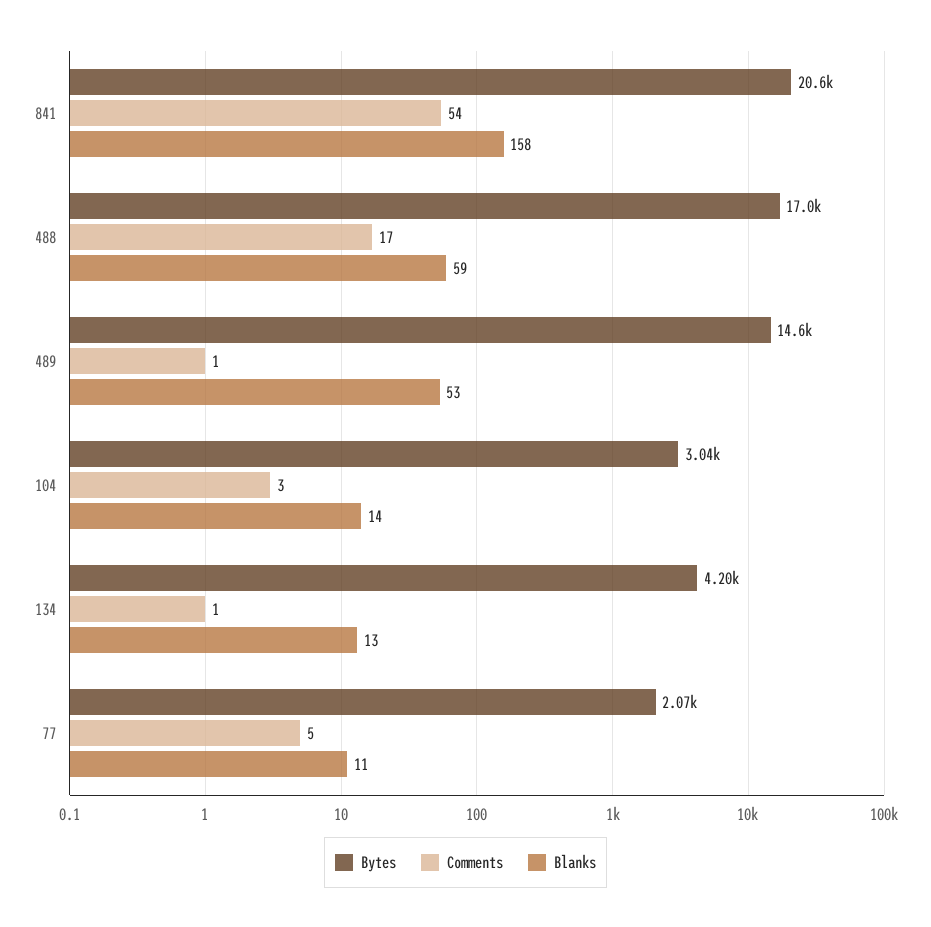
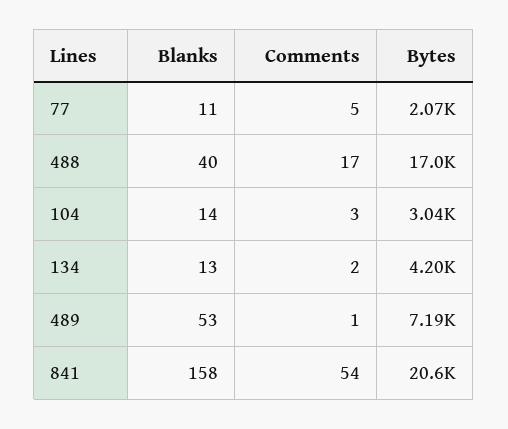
  {
    "Bytes": {
      "841": 20600,
      "488": 17000,
-     "489": 14600,
+     "489": 7190,
      "104": 3040,
      "134": 4200,
      "77": 2070
    },
    "Comments": {
      "841": 54,
      "488": 17,
      "489": 1,
      "104": 3,
-     "134": 1,
+     "134": 2,
      "77": 5
    },
    "Blanks": {
      "841": 158,
-     "488": 59,
+     "488": 40,
      "489": 53,
      "104": 14,
      "134": 13,
      "77": 11
    }
  }

